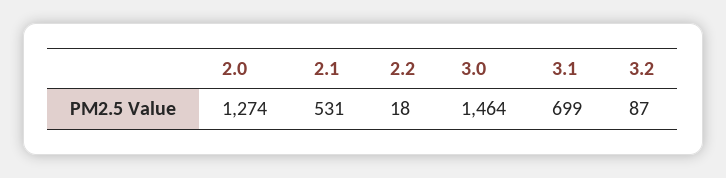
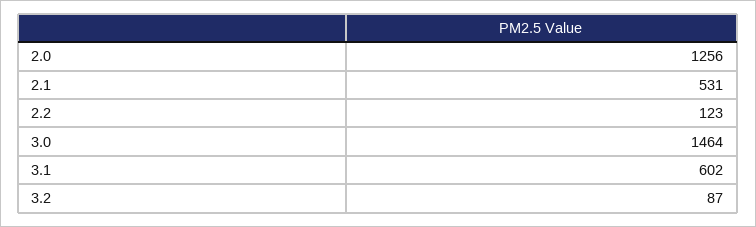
  {
-   "2.0": 1274,
+   "2.0": 1256,
    "2.1": 531,
-   "2.2": 18,
+   "2.2": 123,
    "3.0": 1464,
-   "3.1": 699,
+   "3.1": 602,
    "3.2": 87
  }

